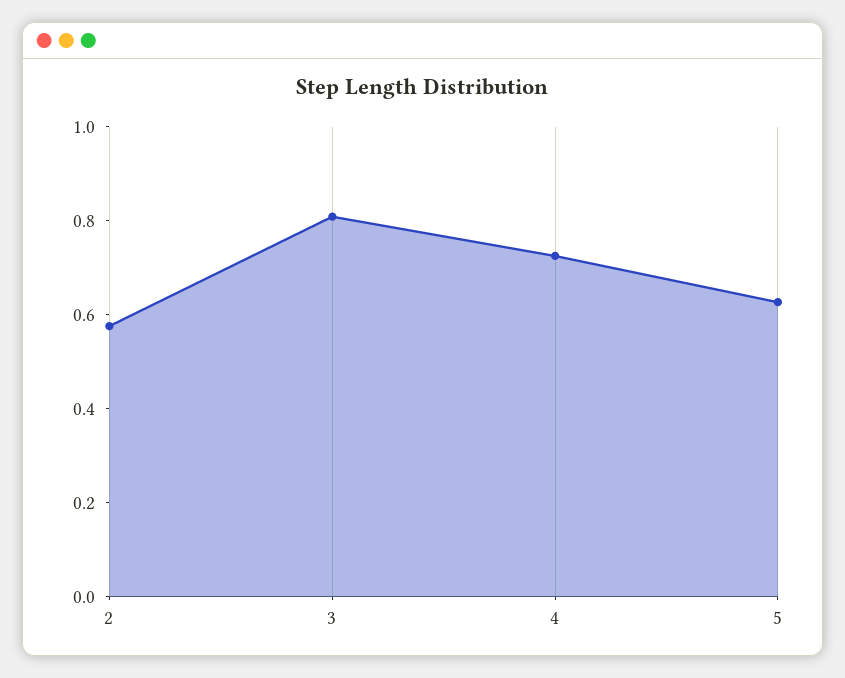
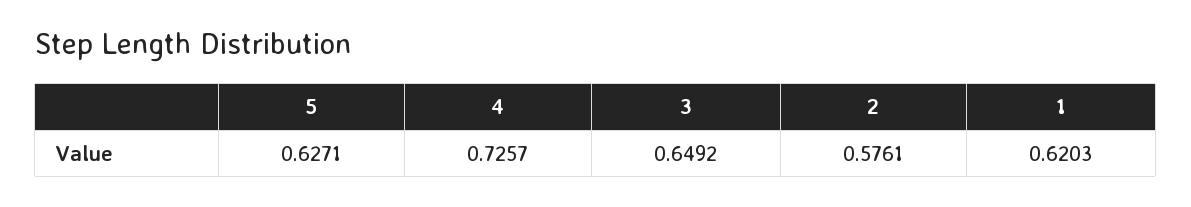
  {
    "2": 0.5761,
-   "3": 0.8,
+   "3": 0.6492,
    "4": 0.7257,
-   "5": 0.6271
+   "5": 0.6271,
+   "1": 0.6203
  }

